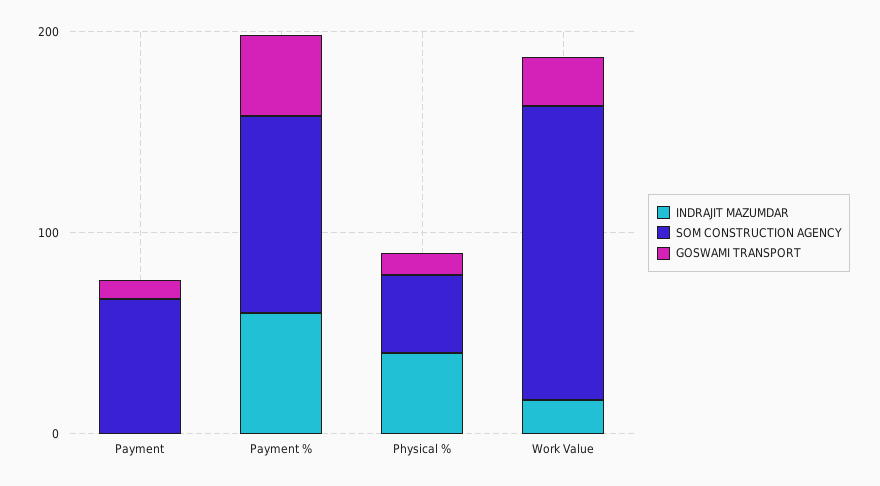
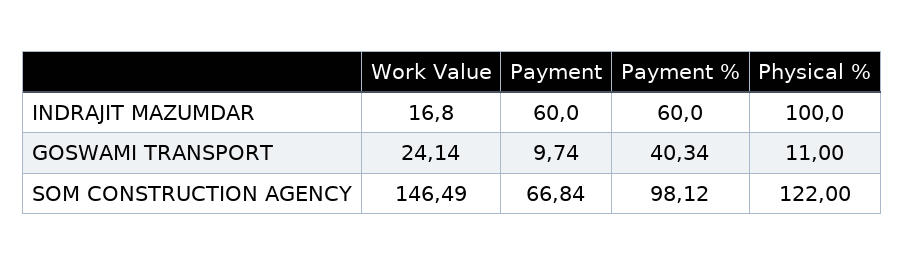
  {
    "INDRAJIT MAZUMDAR": {
-     "Payment": 0,
+     "Payment": 60,
      "Payment %": 60,
-     "Physical %": 40,
+     "Physical %": 100,
      "Work Value": 16.8
    },
    "SOM CONSTRUCTION AGENCY": {
      "Payment": 66.84,
      "Payment %": 98.12,
-     "Physical %": 40,
+     "Physical %": 122,
      "Work Value": 146.49
    },
    "GOSWAMI TRANSPORT": {
      "Payment": 9.74,
      "Payment %": 40.34,
      "Physical %": 11,
      "Work Value": 24.14
    }
  }

